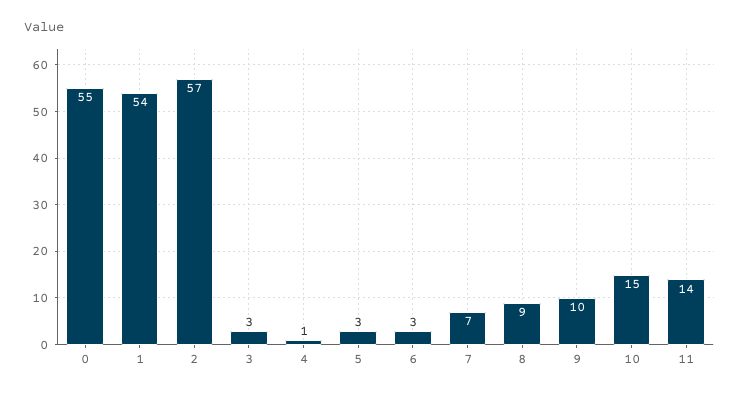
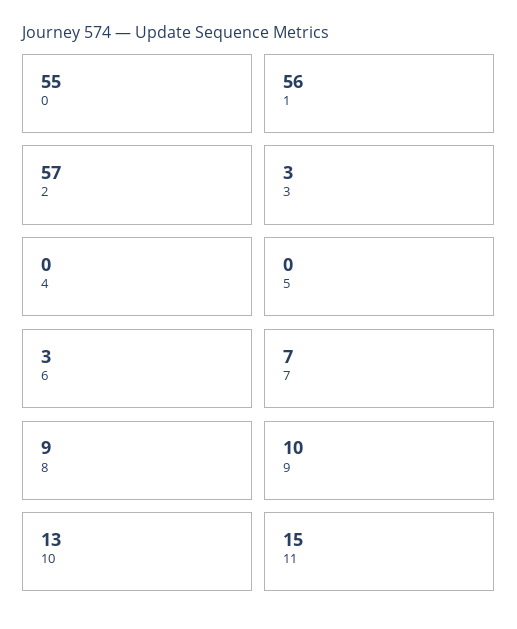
  {
    "0": 55,
-   "1": 54,
+   "1": 56,
    "2": 57,
    "3": 3,
-   "4": 1,
+   "4": 0,
-   "5": 3,
+   "5": 0,
    "6": 3,
    "7": 7,
    "8": 9,
    "9": 10,
-   "10": 15,
+   "10": 13,
-   "11": 14
+   "11": 15
  }

